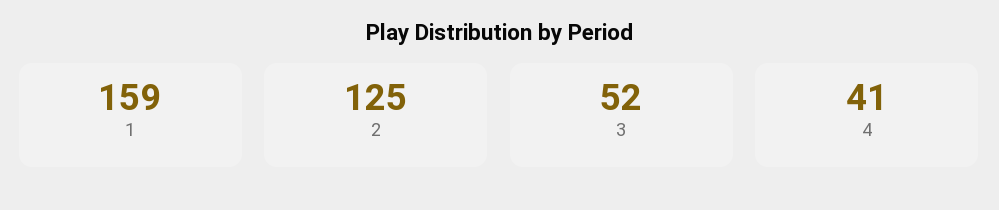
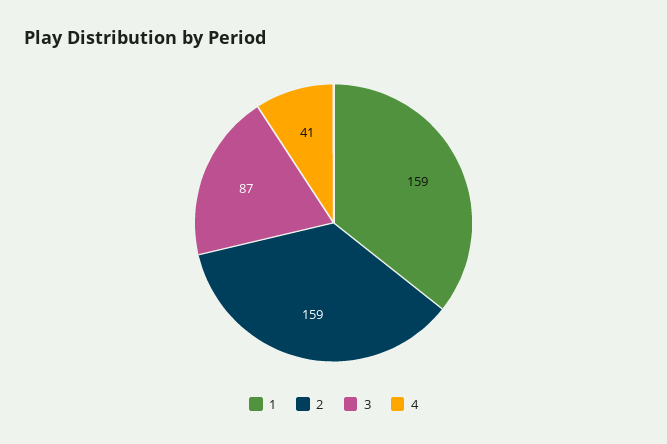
  {
    "1": 159,
-   "2": 125,
+   "2": 159,
-   "3": 52,
+   "3": 87,
    "4": 41
  }

